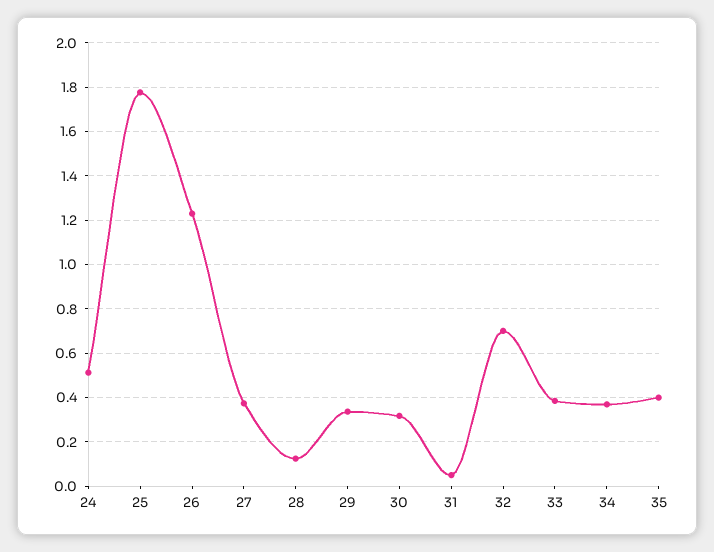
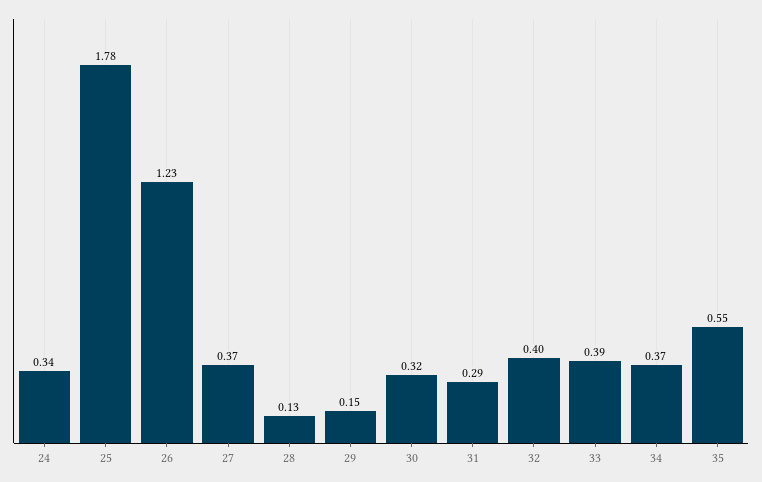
  {
-   "24": 0.5,
+   "24": 0.34,
    "25": 1.78,
    "26": 1.23,
    "27": 0.37,
    "28": 0.13,
-   "29": 0.35,
+   "29": 0.15,
    "30": 0.32,
-   "31": 0.05,
+   "31": 0.29,
-   "32": 0.7,
+   "32": 0.4,
    "33": 0.39,
    "34": 0.37,
-   "35": 0.4
+   "35": 0.55
  }

